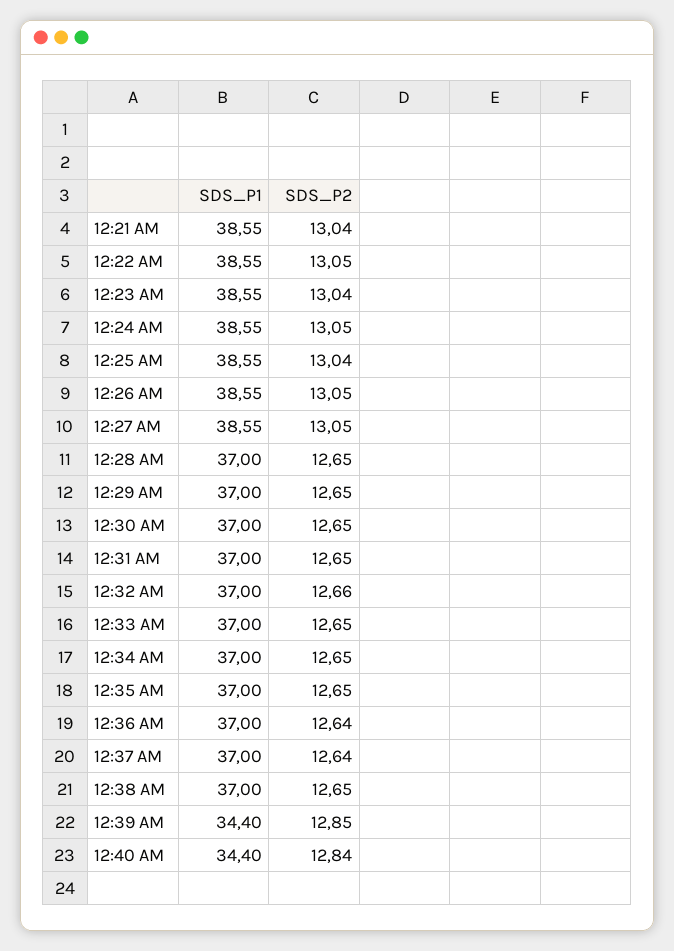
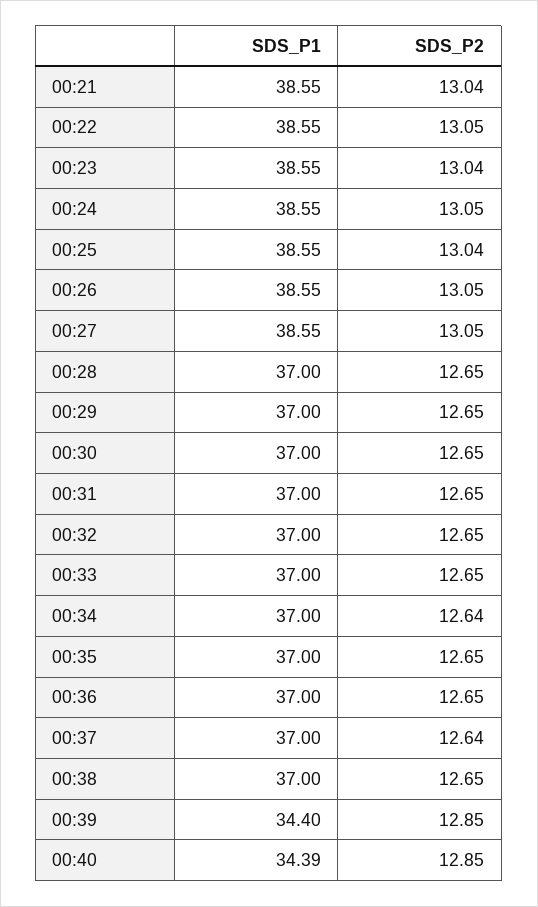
  {
    "SDS_P1": {
      "12:21 AM": 38.55,
      "12:22 AM": 38.55,
      "12:23 AM": 38.55,
      "12:24 AM": 38.55,
      "12:25 AM": 38.55,
      "12:26 AM": 38.55,
      "12:27 AM": 38.55,
      "12:28 AM": 37,
      "12:29 AM": 37,
      "12:30 AM": 37,
      "12:31 AM": 37,
      "12:32 AM": 37,
      "12:33 AM": 37,
      "12:34 AM": 37,
      "12:35 AM": 37,
      "12:36 AM": 37,
      "12:37 AM": 37,
      "12:38 AM": 37,
      "12:39 AM": 34.4,
-     "12:40 AM": 34.4
+     "12:40 AM": 34.39
    },
    "SDS_P2": {
      "12:21 AM": 13.04,
      "12:22 AM": 13.05,
      "12:23 AM": 13.04,
      "12:24 AM": 13.05,
      "12:25 AM": 13.04,
      "12:26 AM": 13.05,
      "12:27 AM": 13.05,
      "12:28 AM": 12.65,
      "12:29 AM": 12.65,
      "12:30 AM": 12.65,
      "12:31 AM": 12.65,
-     "12:32 AM": 12.66,
+     "12:32 AM": 12.65,
      "12:33 AM": 12.65,
-     "12:34 AM": 12.65,
+     "12:34 AM": 12.64,
      "12:35 AM": 12.65,
-     "12:36 AM": 12.64,
+     "12:36 AM": 12.65,
      "12:37 AM": 12.64,
      "12:38 AM": 12.65,
      "12:39 AM": 12.85,
-     "12:40 AM": 12.84
+     "12:40 AM": 12.85
    }
  }

